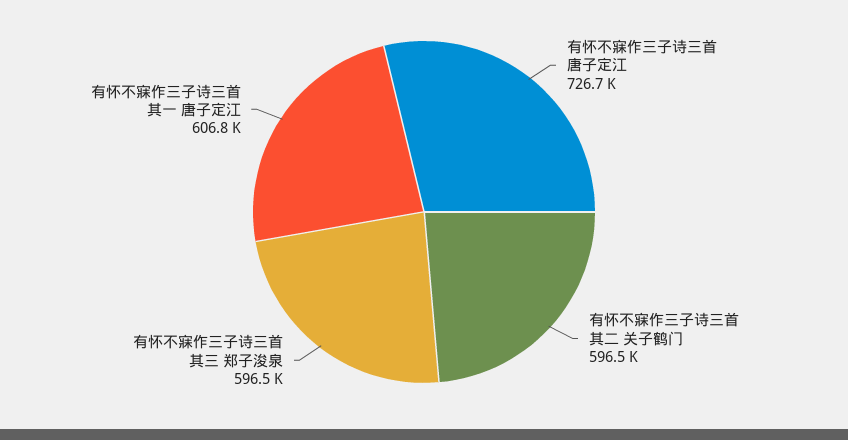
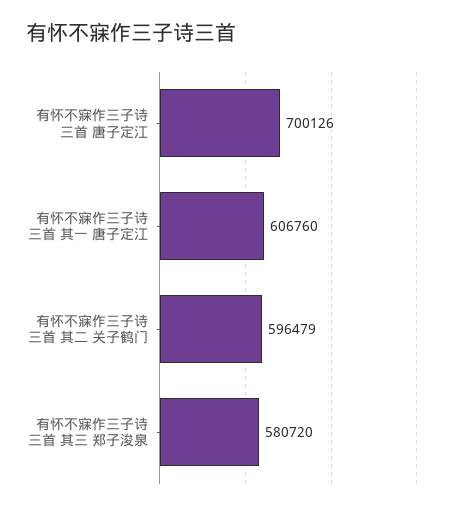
  {
-   "有怀不寐作三子诗三首 唐子定江": 726700,
+   "有怀不寐作三子诗三首 唐子定江": 700126,
    "有怀不寐作三子诗三首 其二 关子鹤门": 596479,
-   "有怀不寐作三子诗三首 其三 郑子浚泉": 596500,
+   "有怀不寐作三子诗三首 其三 郑子浚泉": 580720,
    "有怀不寐作三子诗三首 其一 唐子定江": 606760
  }

